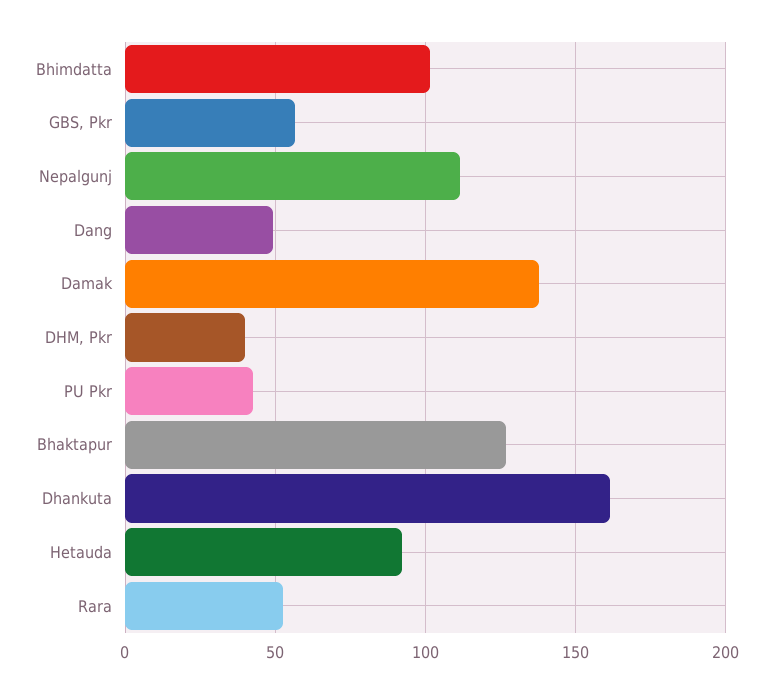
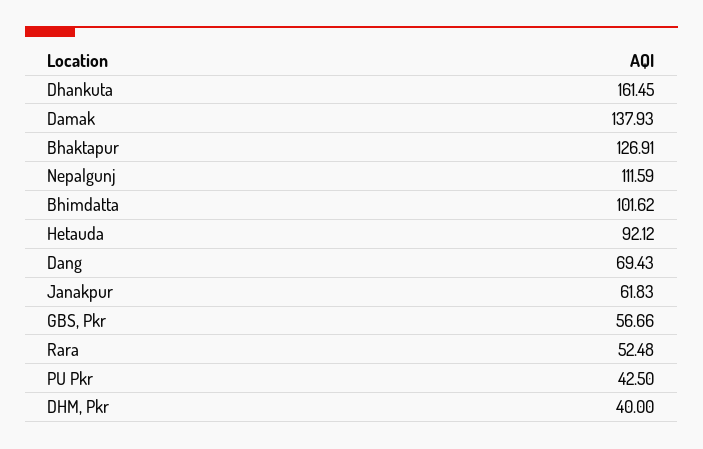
  {
    "Bhimdatta": 101.62,
    "GBS, Pkr": 56.66,
    "Nepalgunj": 111.59,
-   "Dang": 50,
+   "Dang": 69.43,
    "Damak": 137.93,
    "DHM, Pkr": 40,
    "PU Pkr": 42.5,
    "Bhaktapur": 126.91,
    "Dhankuta": 161.45,
    "Hetauda": 92.12,
-   "Rara": 52.48
+   "Rara": 52.48,
+   "Janakpur": 61.83
  }

